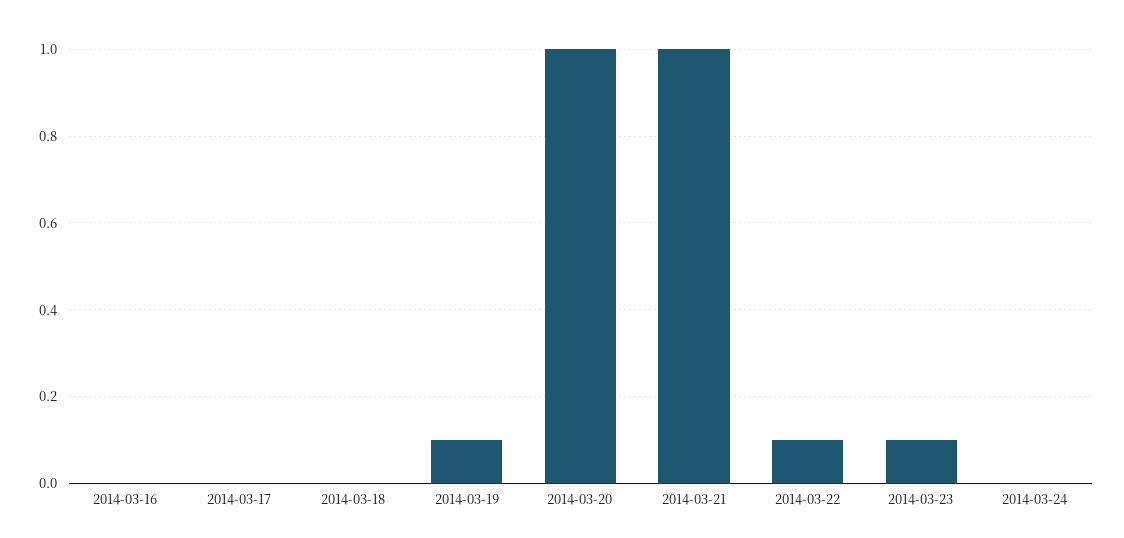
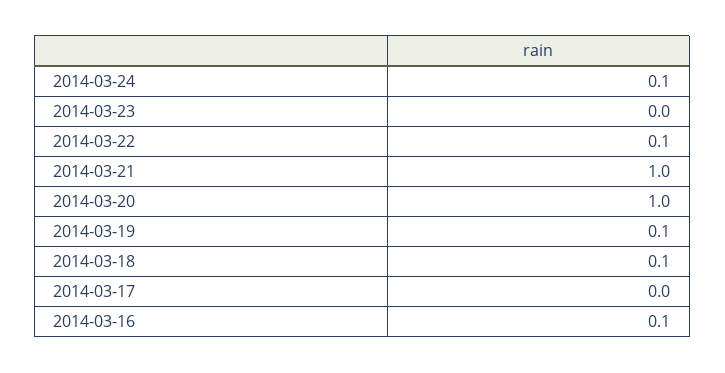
  {
-   "2014-03-16": 0,
+   "2014-03-16": 0.1,
    "2014-03-17": 0,
-   "2014-03-18": 0,
+   "2014-03-18": 0.1,
    "2014-03-19": 0.1,
    "2014-03-20": 1,
    "2014-03-21": 1,
    "2014-03-22": 0.1,
-   "2014-03-23": 0.1,
+   "2014-03-23": 0,
-   "2014-03-24": 0
+   "2014-03-24": 0.1
  }

